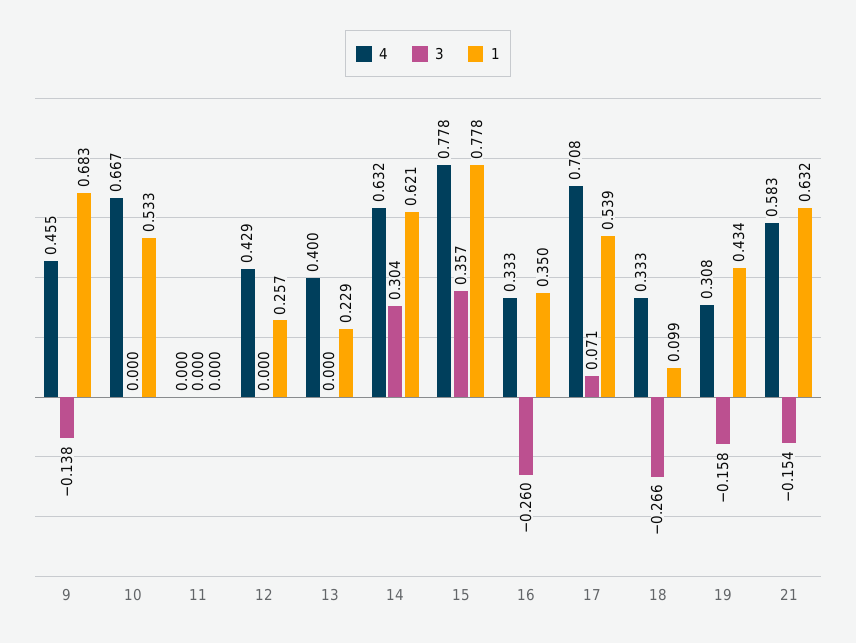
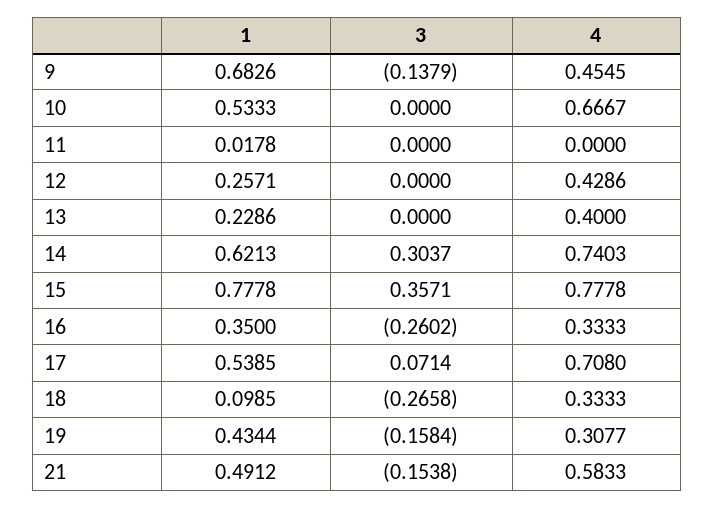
  {
    "4": {
      "9": 0.4545,
      "10": 0.6667,
      "11": 0,
      "12": 0.4286,
      "13": 0.4,
-     "14": 0.632,
+     "14": 0.7403,
      "15": 0.7778,
      "16": 0.3333,
      "17": 0.708,
      "18": 0.3333,
      "19": 0.3077,
      "21": 0.5833
    },
    "3": {
      "9": -0.1379,
      "10": 0,
      "11": 0,
      "12": 0,
      "13": 0,
      "14": 0.3037,
      "15": 0.3571,
      "16": -0.2602,
      "17": 0.0714,
      "18": -0.2658,
      "19": -0.1584,
      "21": -0.1538
    },
    "1": {
      "9": 0.6826,
      "10": 0.5333,
-     "11": 0,
+     "11": 0.0178,
      "12": 0.2571,
      "13": 0.2286,
      "14": 0.6213,
      "15": 0.7778,
      "16": 0.35,
      "17": 0.5385,
      "18": 0.0985,
      "19": 0.4344,
-     "21": 0.632
+     "21": 0.4912
    }
  }

